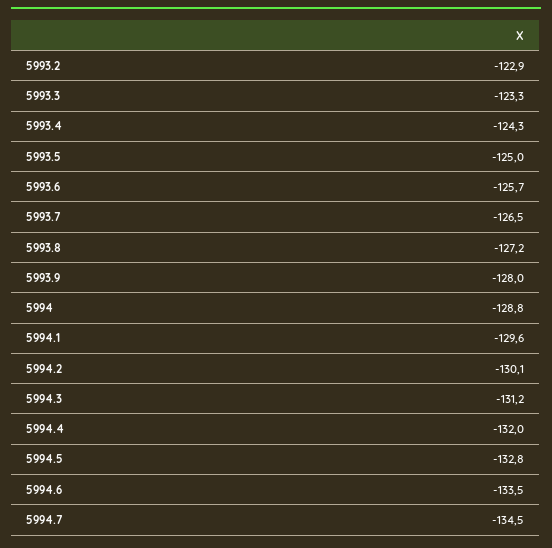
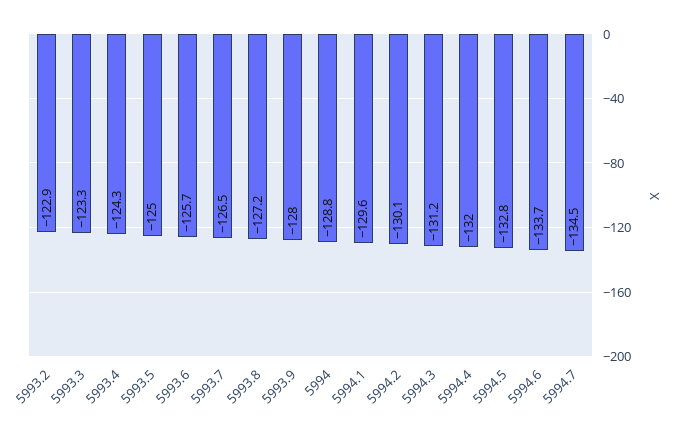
  {
    "5993.2": -122.9,
    "5993.3": -123.3,
    "5993.4": -124.3,
    "5993.5": -125,
    "5993.6": -125.7,
    "5993.7": -126.5,
    "5993.8": -127.2,
    "5993.9": -128,
    "5994": -128.8,
    "5994.1": -129.6,
    "5994.2": -130.1,
    "5994.3": -131.2,
    "5994.4": -132,
    "5994.5": -132.8,
-   "5994.6": -133.5,
+   "5994.6": -133.7,
    "5994.7": -134.5
  }

